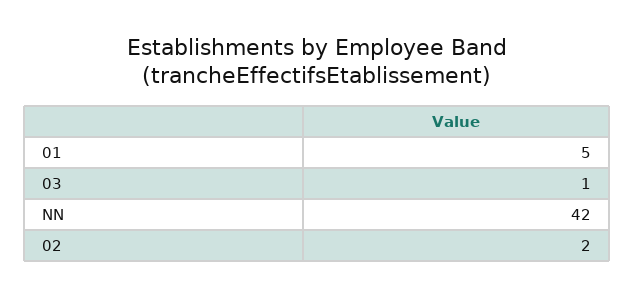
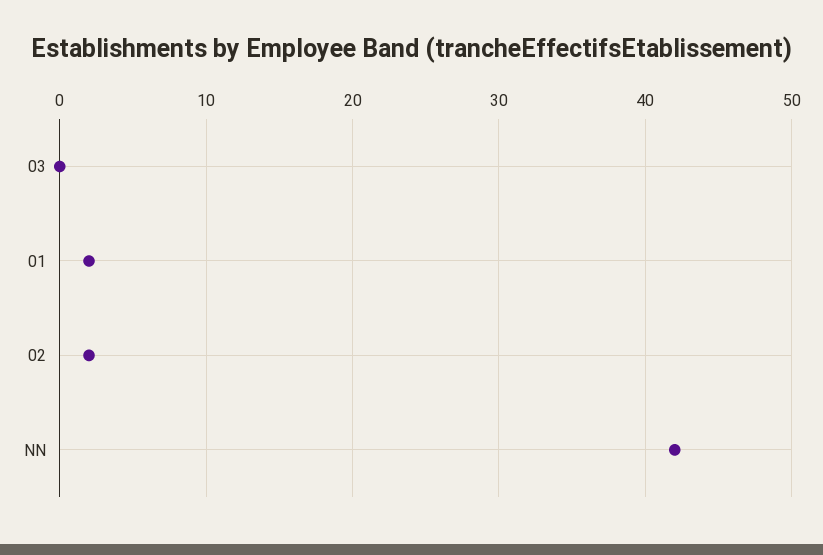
  {
-   "01": 5,
+   "01": 2,
-   "03": 1,
+   "03": 0,
    "NN": 42,
    "02": 2
  }

